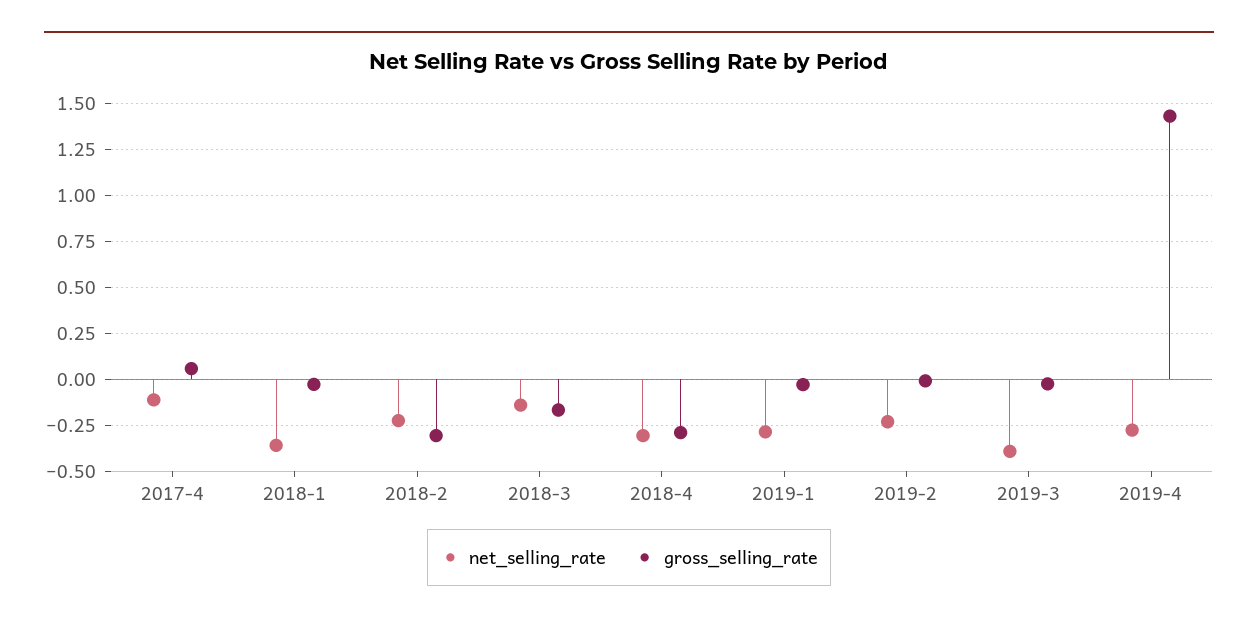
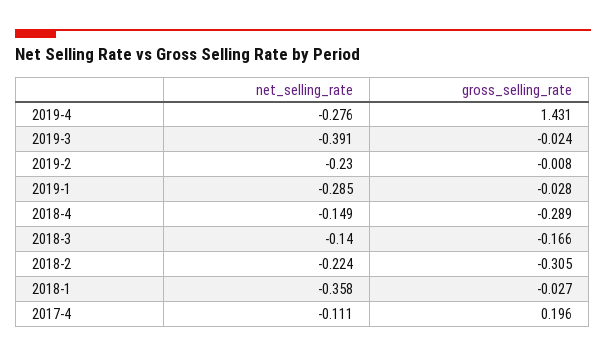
  {
    "net_selling_rate": {
      "2017-4": -0.111,
      "2018-1": -0.358,
      "2018-2": -0.224,
      "2018-3": -0.14,
-     "2018-4": -0.3,
+     "2018-4": -0.149,
      "2019-1": -0.285,
      "2019-2": -0.23,
      "2019-3": -0.391,
      "2019-4": -0.276
    },
    "gross_selling_rate": {
-     "2017-4": 0.05,
+     "2017-4": 0.196,
      "2018-1": -0.027,
      "2018-2": -0.305,
      "2018-3": -0.166,
      "2018-4": -0.289,
      "2019-1": -0.028,
      "2019-2": -0.008,
      "2019-3": -0.024,
      "2019-4": 1.431
    }
  }

